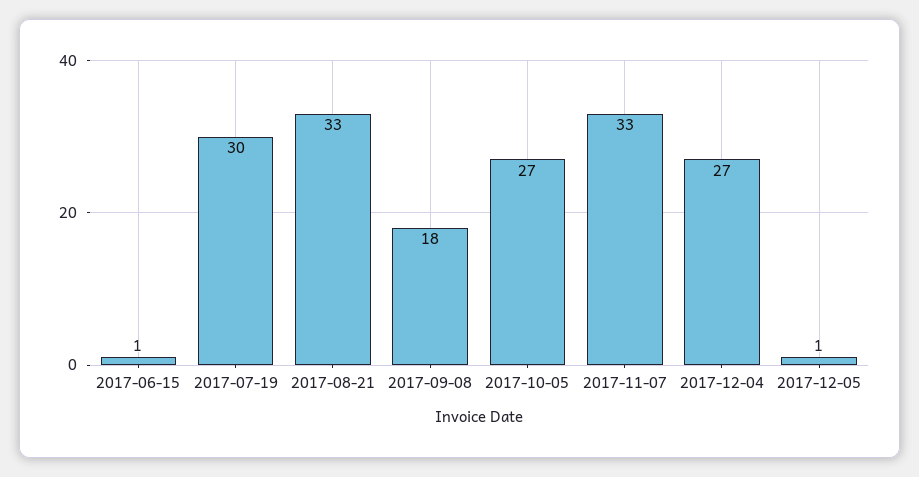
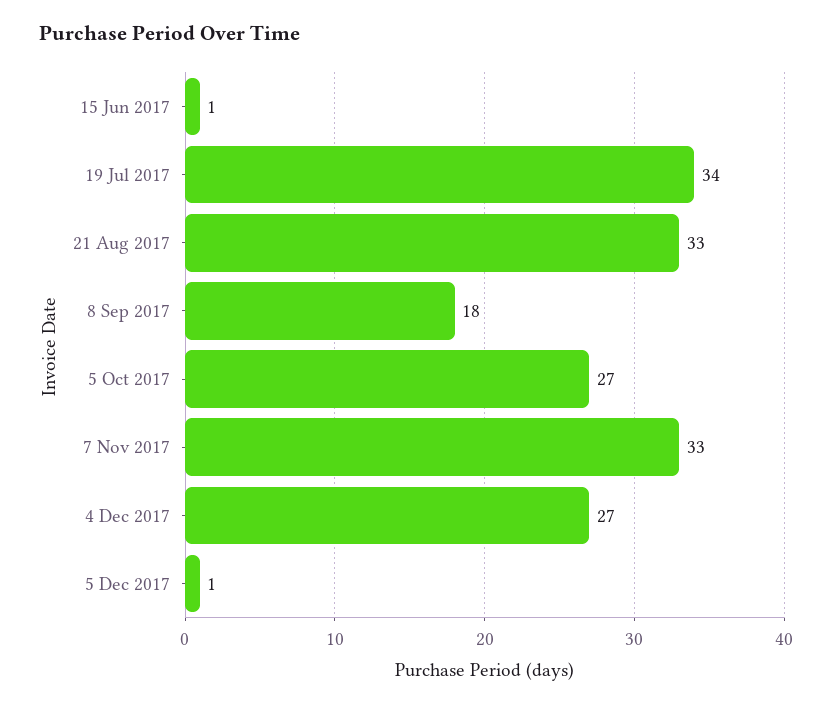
  {
    "2017-06-15": 1,
-   "2017-07-19": 30,
+   "2017-07-19": 34,
    "2017-08-21": 33,
    "2017-09-08": 18,
    "2017-10-05": 27,
    "2017-11-07": 33,
    "2017-12-04": 27,
    "2017-12-05": 1
  }

